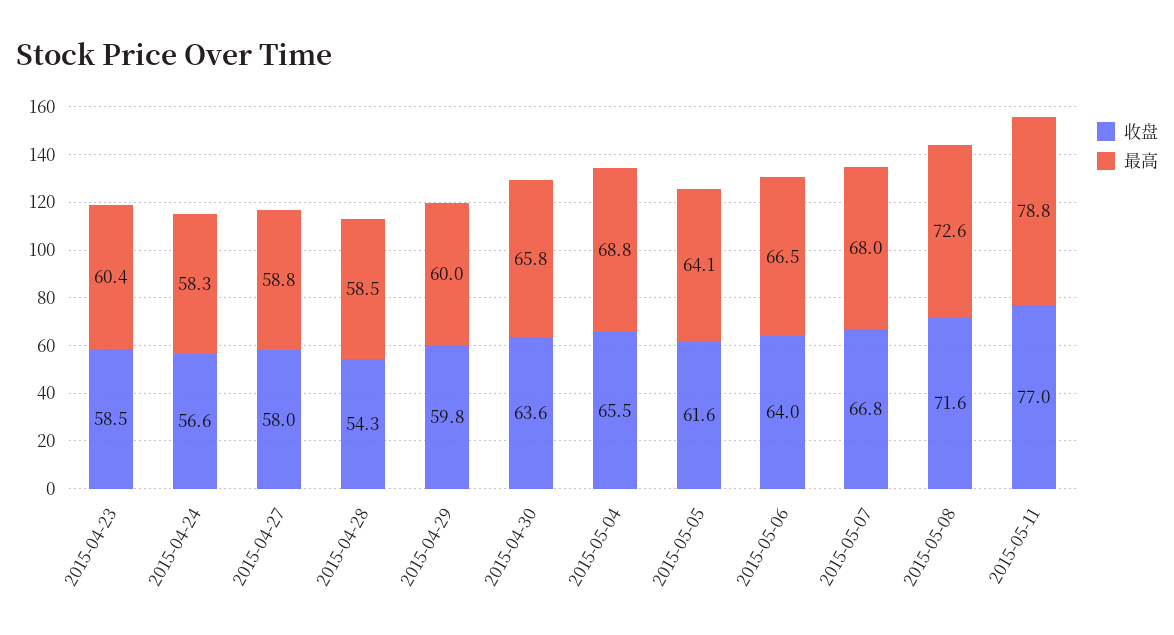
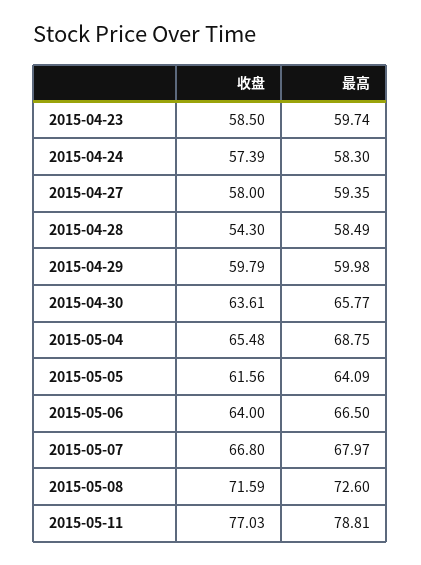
  {
    "收盘": {
      "2015-04-23": 58.5,
-     "2015-04-24": 56.6,
+     "2015-04-24": 57.39,
      "2015-04-27": 58,
      "2015-04-28": 54.3,
      "2015-04-29": 59.79,
      "2015-04-30": 63.61,
      "2015-05-04": 65.48,
      "2015-05-05": 61.56,
      "2015-05-06": 64,
      "2015-05-07": 66.8,
      "2015-05-08": 71.59,
      "2015-05-11": 77.03
    },
    "最高": {
-     "2015-04-23": 60.4,
+     "2015-04-23": 59.74,
      "2015-04-24": 58.3,
-     "2015-04-27": 58.8,
+     "2015-04-27": 59.35,
      "2015-04-28": 58.49,
      "2015-04-29": 59.98,
      "2015-04-30": 65.77,
      "2015-05-04": 68.75,
      "2015-05-05": 64.09,
      "2015-05-06": 66.5,
      "2015-05-07": 67.97,
      "2015-05-08": 72.6,
      "2015-05-11": 78.81
    }
  }

